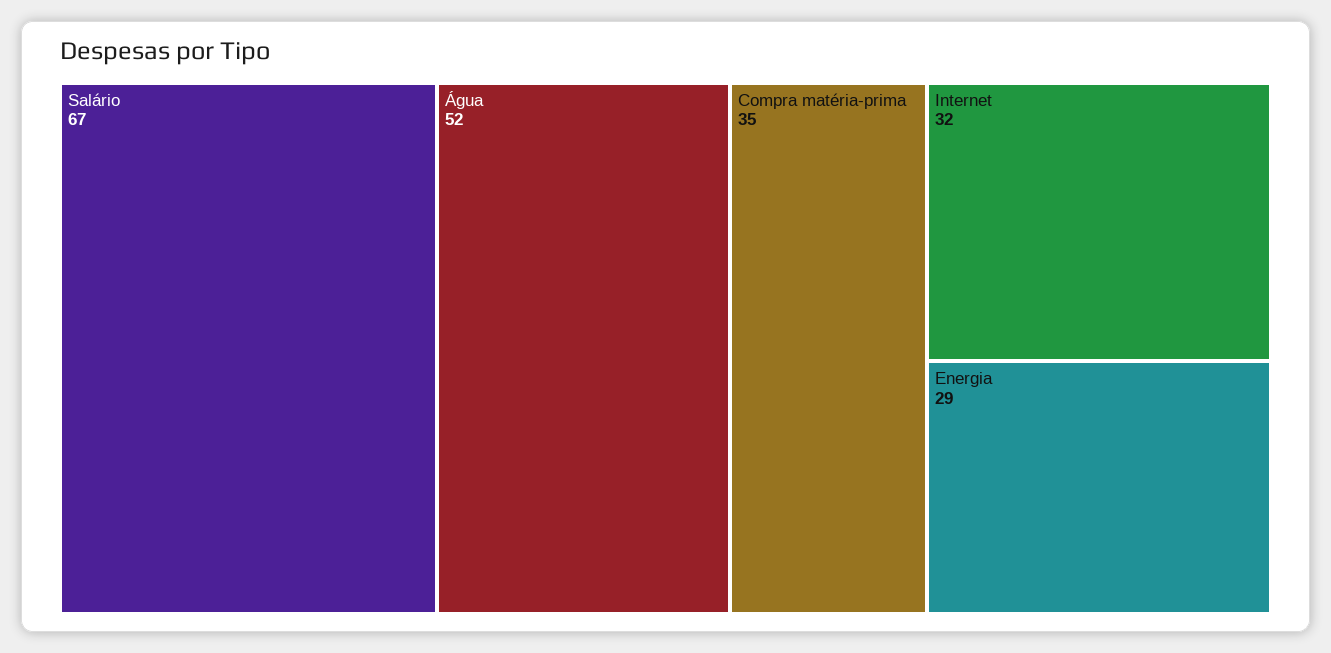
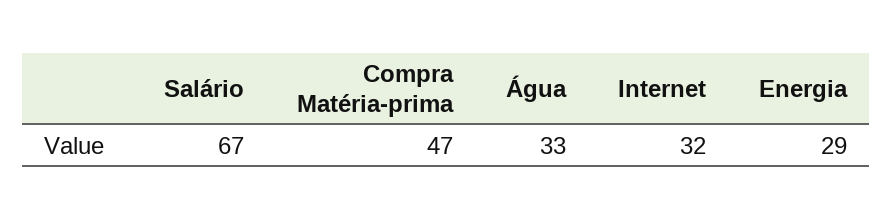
  {
    "Salário": 67,
-   "Água": 52,
+   "Água": 33,
-   "Compra matéria-prima": 35,
+   "Compra matéria-prima": 47,
    "Internet": 32,
    "Energia": 29
  }

